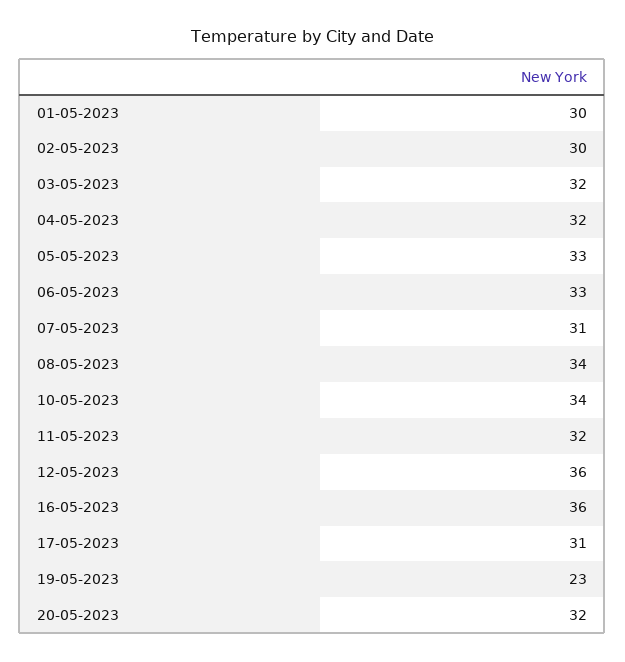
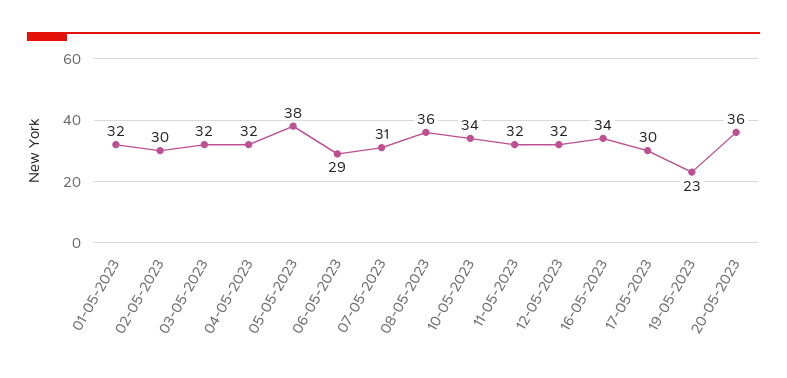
  {
-   "01-05-2023": 30,
+   "01-05-2023": 32,
    "02-05-2023": 30,
    "03-05-2023": 32,
    "04-05-2023": 32,
-   "05-05-2023": 33,
+   "05-05-2023": 38,
-   "06-05-2023": 33,
+   "06-05-2023": 29,
    "07-05-2023": 31,
-   "08-05-2023": 34,
+   "08-05-2023": 36,
    "10-05-2023": 34,
    "11-05-2023": 32,
-   "12-05-2023": 36,
+   "12-05-2023": 32,
-   "16-05-2023": 36,
+   "16-05-2023": 34,
-   "17-05-2023": 31,
+   "17-05-2023": 30,
    "19-05-2023": 23,
-   "20-05-2023": 32
+   "20-05-2023": 36
  }

